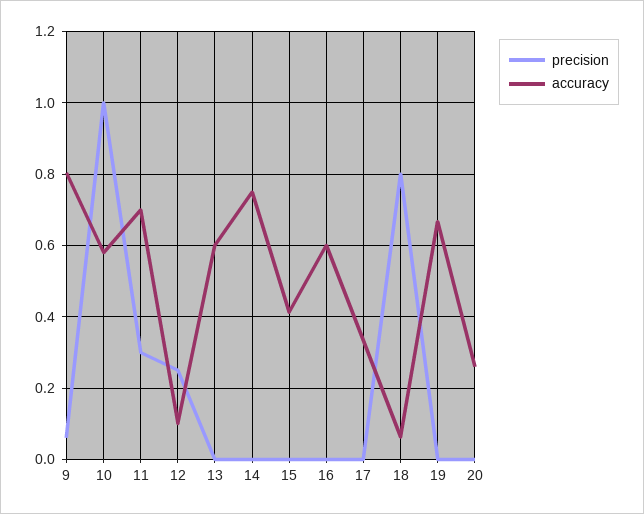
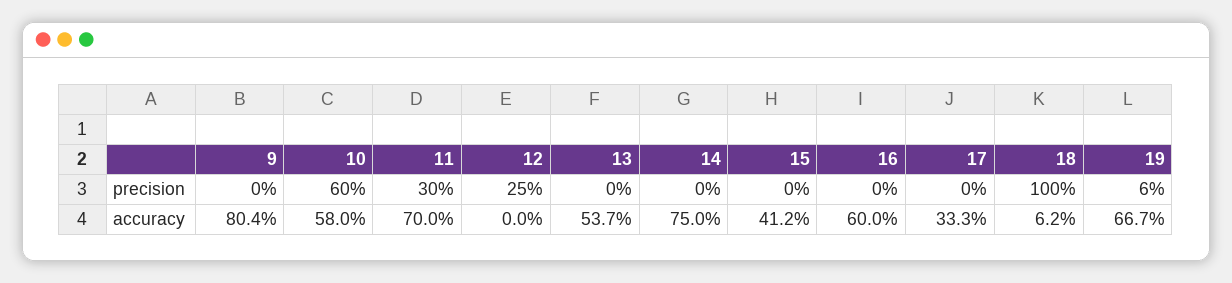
  {
    "precision": {
-     "9": 0.06,
+     "9": 0,
-     "10": 1,
+     "10": 0.6,
      "11": 0.3,
      "12": 0.25,
      "13": 0,
      "14": 0,
      "15": 0,
      "16": 0,
      "17": 0,
-     "18": 0.8,
+     "18": 1,
-     "19": 0,
+     "19": 0.06
-     "20": 0
    },
    "accuracy": {
      "9": 0.804,
      "10": 0.58,
      "11": 0.7,
-     "12": 0.1,
+     "12": 0,
-     "13": 0.6,
+     "13": 0.537,
      "14": 0.75,
      "15": 0.412,
      "16": 0.6,
      "17": 0.333,
      "18": 0.062,
-     "19": 0.667,
+     "19": 0.667
-     "20": 0.26
    }
  }

